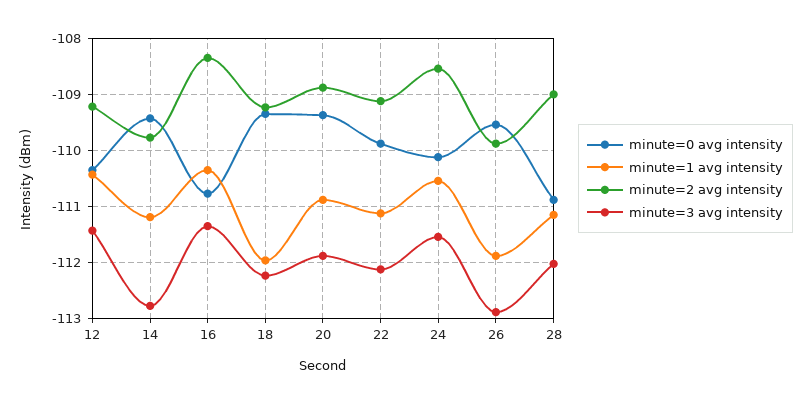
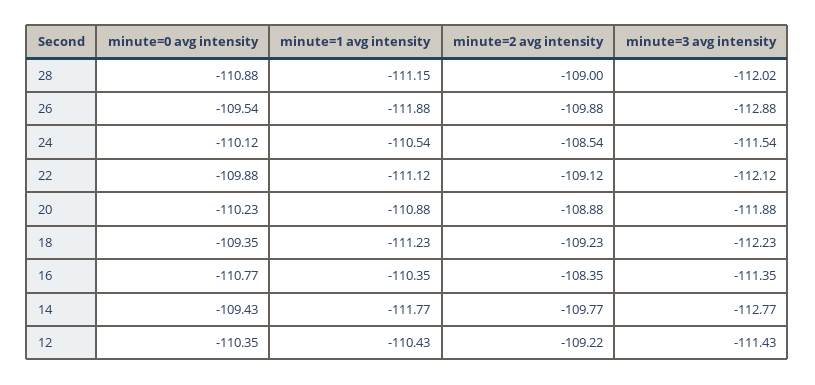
  {
    "minute=0 avg intensity": {
      "12": -110.35,
      "14": -109.43,
      "16": -110.77,
      "18": -109.35,
-     "20": -109.4,
+     "20": -110.23,
      "22": -109.88,
      "24": -110.12,
      "26": -109.54,
      "28": -110.88
    },
    "minute=1 avg intensity": {
      "12": -110.43,
-     "14": -111.2,
+     "14": -111.77,
      "16": -110.35,
-     "18": -112,
+     "18": -111.23,
      "20": -110.88,
      "22": -111.12,
      "24": -110.54,
      "26": -111.88,
      "28": -111.15
    },
    "minute=2 avg intensity": {
      "12": -109.22,
      "14": -109.77,
      "16": -108.35,
      "18": -109.23,
      "20": -108.88,
      "22": -109.12,
      "24": -108.54,
      "26": -109.88,
      "28": -109
    },
    "minute=3 avg intensity": {
      "12": -111.43,
      "14": -112.77,
      "16": -111.35,
      "18": -112.23,
      "20": -111.88,
      "22": -112.12,
      "24": -111.54,
      "26": -112.88,
      "28": -112.02
    }
  }

